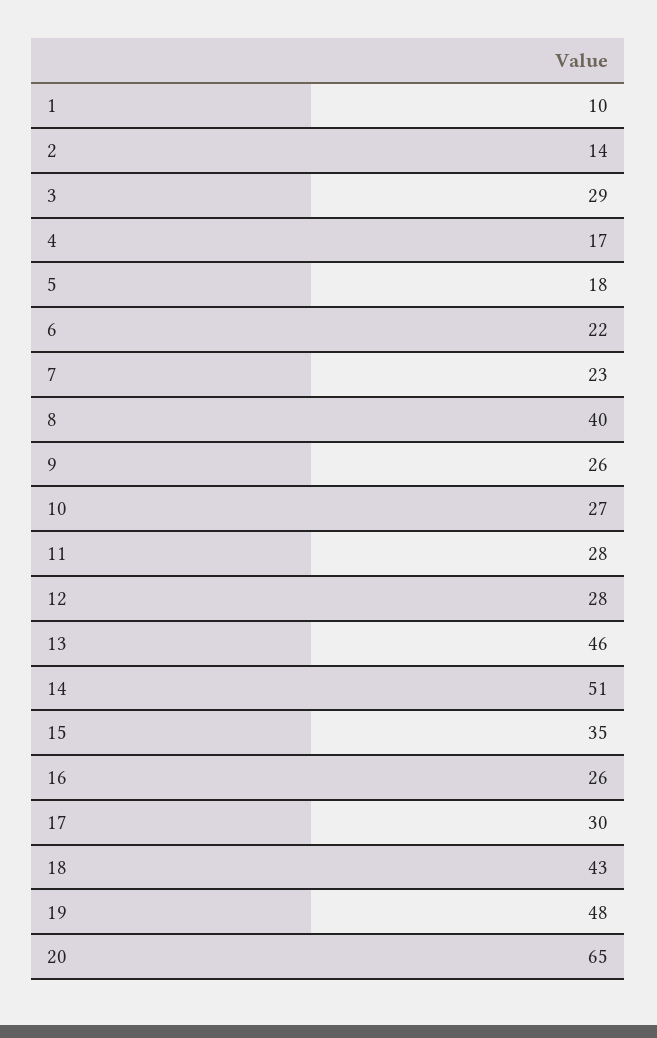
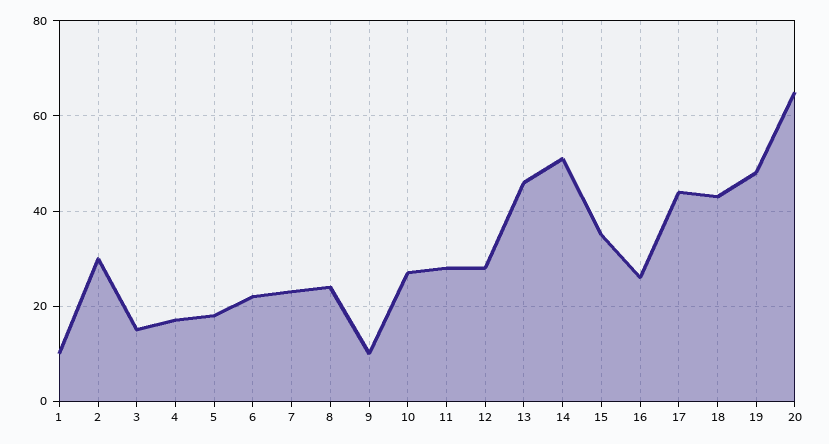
  {
    "1": 10,
-   "2": 14,
+   "2": 30,
-   "3": 29,
+   "3": 15,
    "4": 17,
    "5": 18,
    "6": 22,
    "7": 23,
-   "8": 40,
+   "8": 25,
-   "9": 26,
+   "9": 10,
    "10": 27,
    "11": 28,
    "12": 28,
    "13": 46,
    "14": 51,
    "15": 35,
    "16": 26,
-   "17": 30,
+   "17": 45,
    "18": 43,
    "19": 48,
    "20": 65
  }

